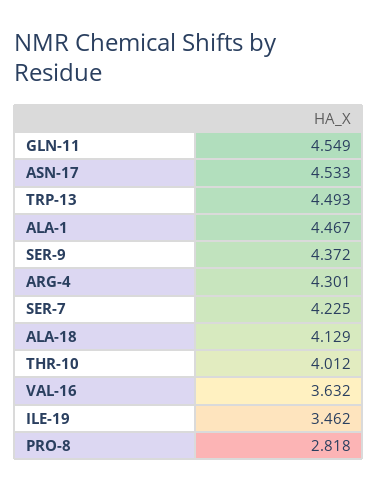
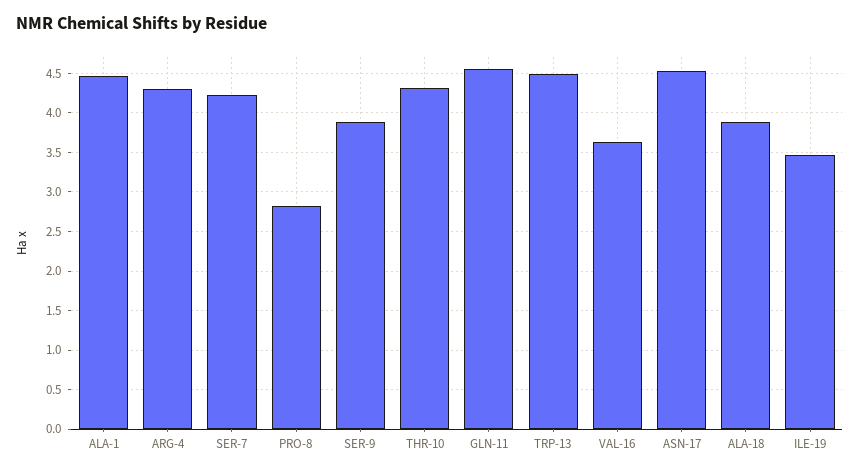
  {
    "GLN-11": 4.549,
    "ASN-17": 4.533,
    "TRP-13": 4.493,
    "ALA-1": 4.467,
-   "SER-9": 4.372,
+   "SER-9": 3.9,
    "ARG-4": 4.301,
    "SER-7": 4.225,
-   "ALA-18": 4.129,
+   "ALA-18": 3.9,
-   "THR-10": 4.012,
+   "THR-10": 4.3,
    "VAL-16": 3.632,
    "ILE-19": 3.462,
    "PRO-8": 2.818
  }

